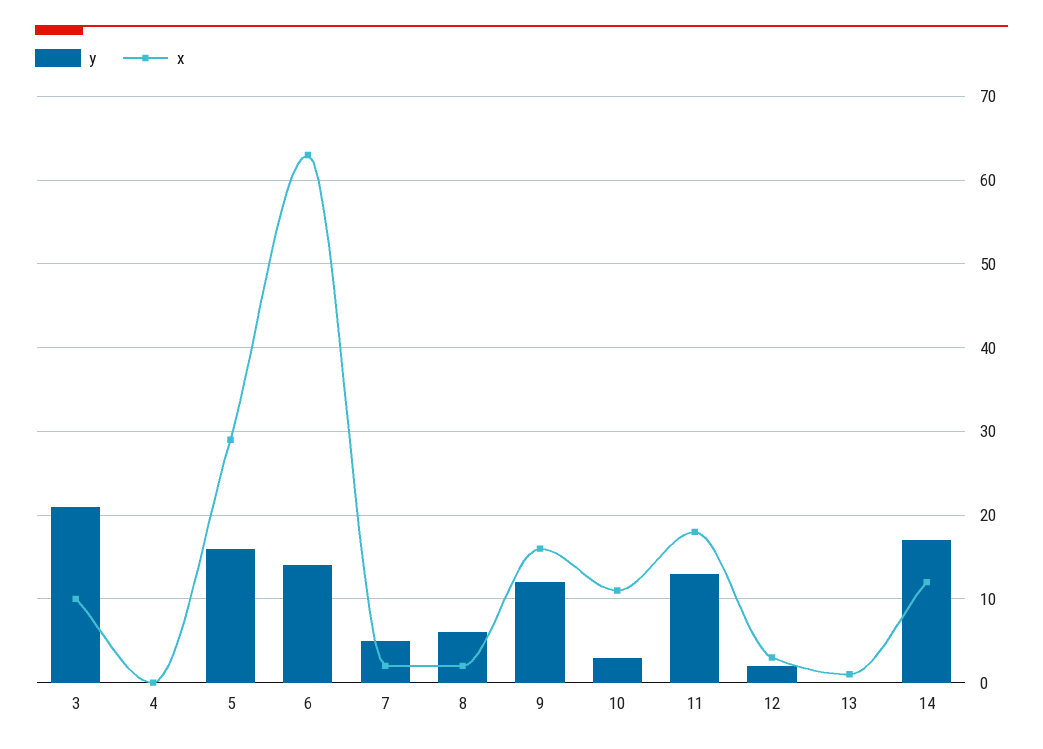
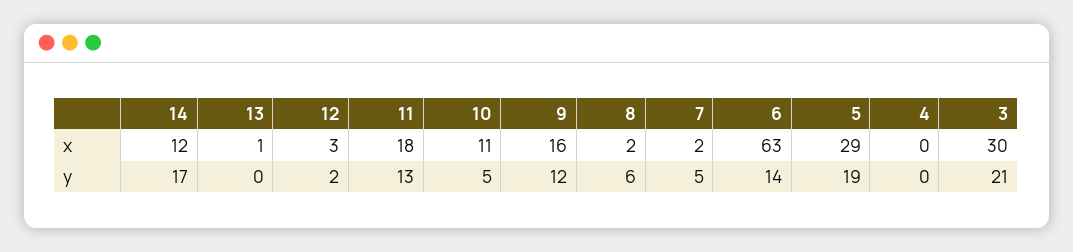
  {
    "y": {
      "3": 21,
      "4": 0,
-     "5": 16,
+     "5": 19,
      "6": 14,
      "7": 5,
      "8": 6,
      "9": 12,
-     "10": 3,
+     "10": 5,
      "11": 13,
      "12": 2,
      "13": 0,
      "14": 17
    },
    "x": {
-     "3": 10,
+     "3": 30,
      "4": 0,
      "5": 29,
      "6": 63,
      "7": 2,
      "8": 2,
      "9": 16,
      "10": 11,
      "11": 18,
      "12": 3,
      "13": 1,
      "14": 12
    }
  }

